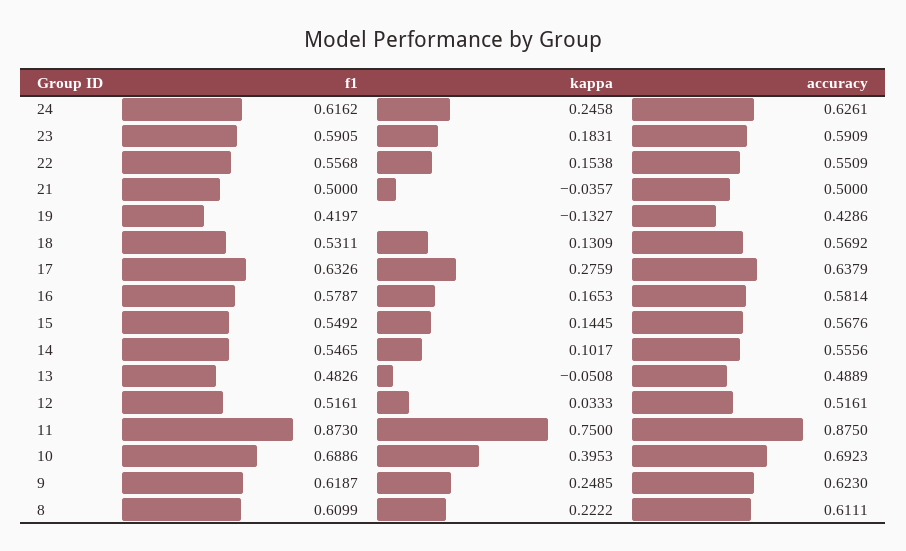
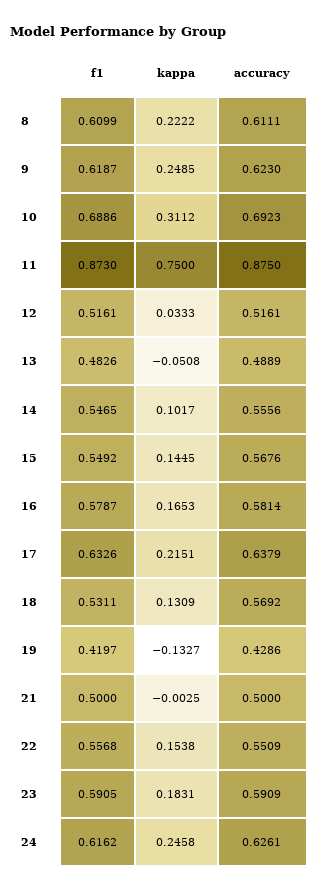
  {
    "f1": {
      "24": 0.6162,
      "23": 0.5905,
      "22": 0.5568,
      "21": 0.5,
      "19": 0.4197,
      "18": 0.5311,
      "17": 0.6326,
      "16": 0.5787,
      "15": 0.5492,
      "14": 0.5465,
      "13": 0.4826,
      "12": 0.5161,
      "11": 0.873,
      "10": 0.6886,
      "9": 0.6187,
      "8": 0.6099
    },
    "kappa": {
      "24": 0.2458,
      "23": 0.1831,
      "22": 0.1538,
-     "21": -0.0357,
+     "21": -0.0025,
      "19": -0.1327,
      "18": 0.1309,
-     "17": 0.2759,
+     "17": 0.2151,
      "16": 0.1653,
      "15": 0.1445,
      "14": 0.1017,
      "13": -0.0508,
      "12": 0.0333,
      "11": 0.75,
-     "10": 0.3953,
+     "10": 0.3112,
      "9": 0.2485,
      "8": 0.2222
    },
    "accuracy": {
      "24": 0.6261,
      "23": 0.5909,
      "22": 0.5509,
      "21": 0.5,
      "19": 0.4286,
      "18": 0.5692,
      "17": 0.6379,
      "16": 0.5814,
      "15": 0.5676,
      "14": 0.5556,
      "13": 0.4889,
      "12": 0.5161,
      "11": 0.875,
      "10": 0.6923,
      "9": 0.623,
      "8": 0.6111
    }
  }

